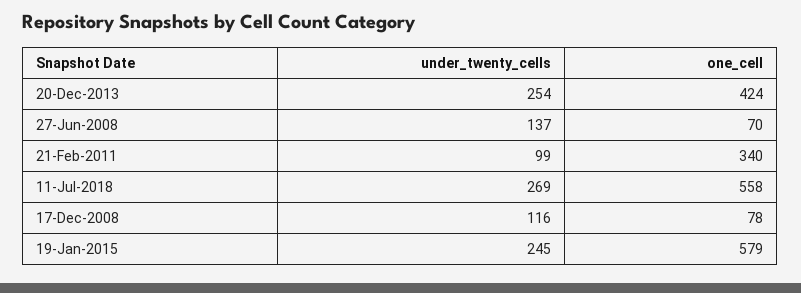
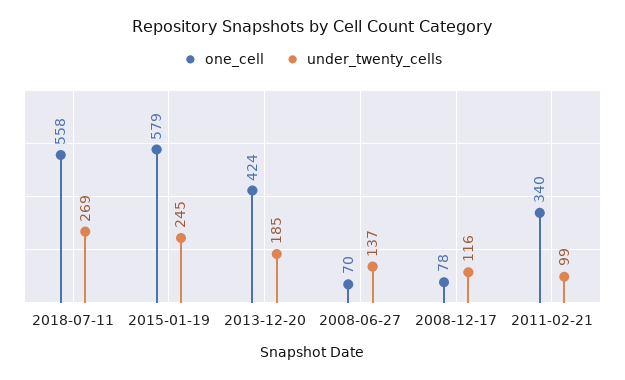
  {
    "under_twenty_cells": {
-     "20-Dec-2013": 254,
+     "20-Dec-2013": 185,
      "27-Jun-2008": 137,
      "21-Feb-2011": 99,
      "11-Jul-2018": 269,
      "17-Dec-2008": 116,
      "19-Jan-2015": 245
    },
    "one_cell": {
      "20-Dec-2013": 424,
      "27-Jun-2008": 70,
      "21-Feb-2011": 340,
      "11-Jul-2018": 558,
      "17-Dec-2008": 78,
      "19-Jan-2015": 579
    }
  }

